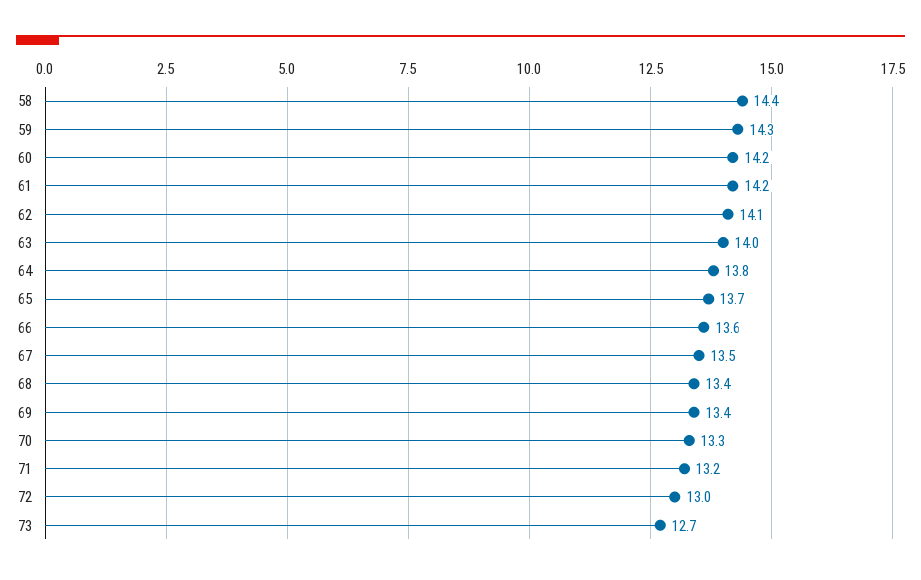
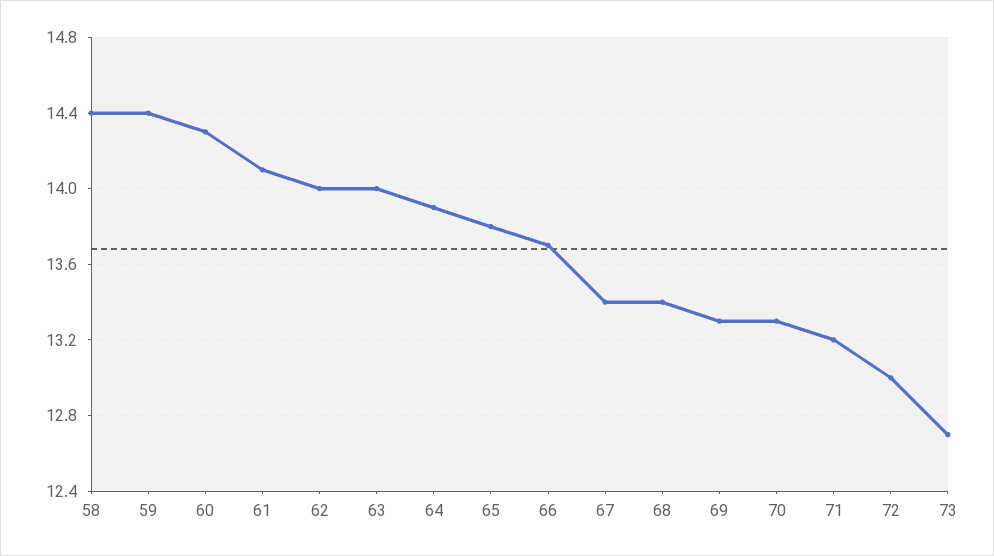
  {
    "58": 14.4,
-   "59": 14.3,
+   "59": 14.4,
-   "60": 14.2,
+   "60": 14.3,
-   "61": 14.2,
+   "61": 14.1,
-   "62": 14.1,
+   "62": 14,
    "63": 14,
-   "64": 13.8,
+   "64": 13.9,
-   "65": 13.7,
+   "65": 13.8,
-   "66": 13.6,
+   "66": 13.7,
-   "67": 13.5,
+   "67": 13.4,
    "68": 13.4,
-   "69": 13.4,
+   "69": 13.3,
    "70": 13.3,
    "71": 13.2,
    "72": 13,
    "73": 12.7
  }

